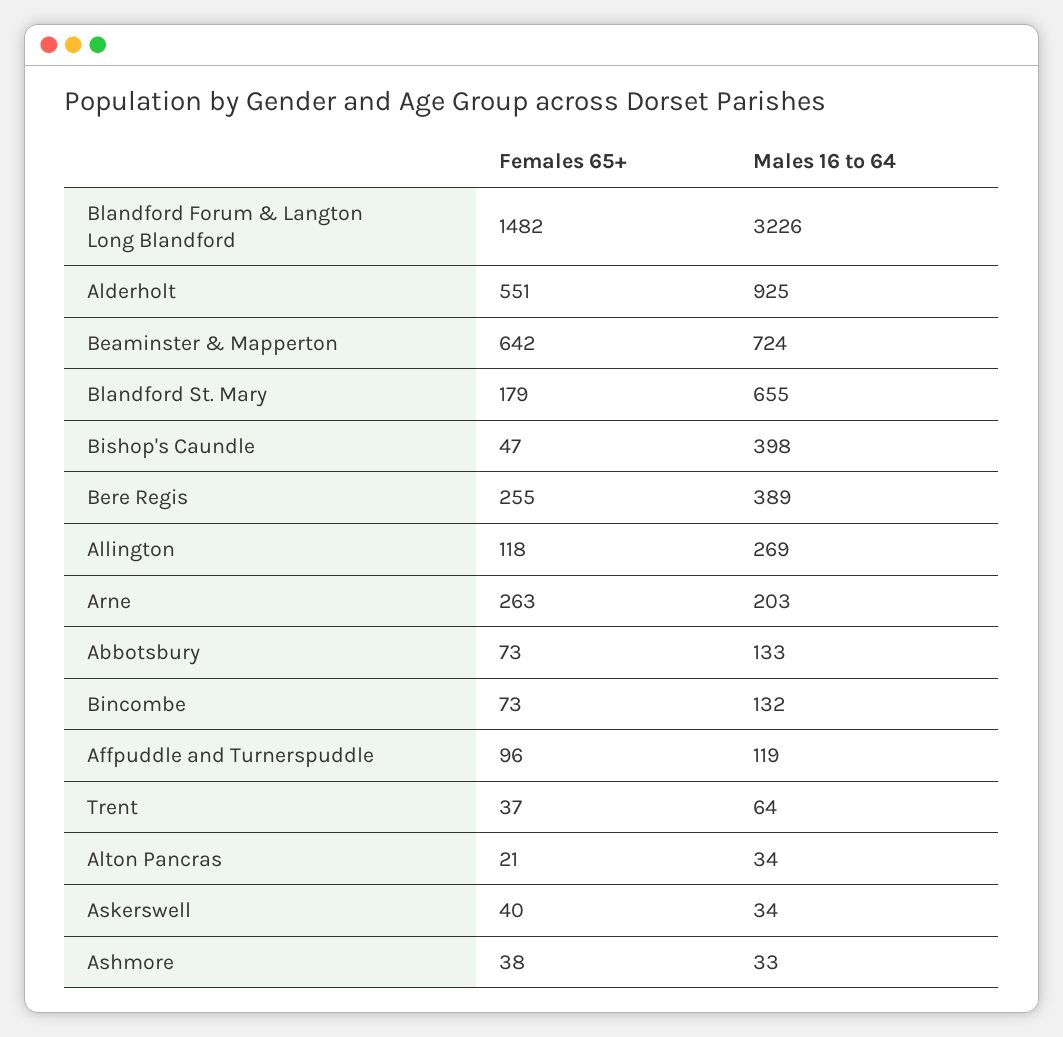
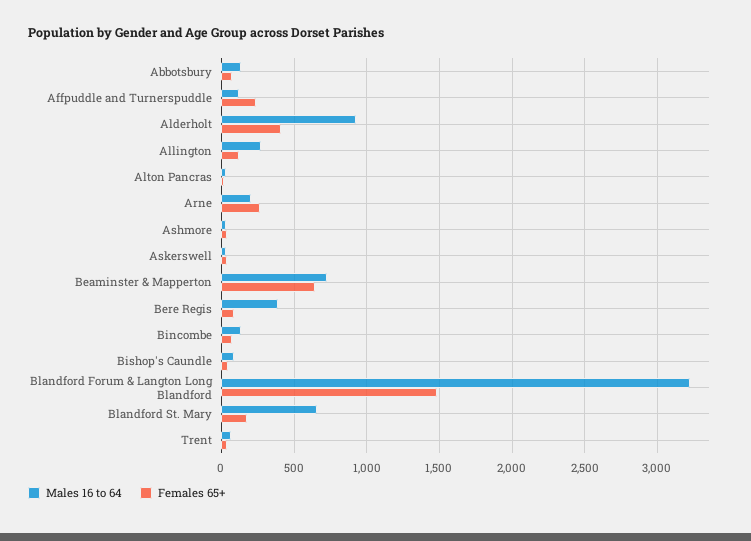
  {
    "Females 65+": {
      "Blandford Forum & Langton Long Blandford": 1482,
-     "Alderholt": 551,
+     "Alderholt": 400,
      "Beaminster & Mapperton": 642,
      "Blandford St. Mary": 179,
      "Bishop's Caundle": 47,
-     "Bere Regis": 255,
+     "Bere Regis": 100,
      "Allington": 118,
      "Arne": 263,
      "Abbotsbury": 73,
      "Bincombe": 73,
-     "Affpuddle and Turnerspuddle": 96,
+     "Affpuddle and Turnerspuddle": 250,
      "Trent": 37,
      "Alton Pancras": 21,
      "Askerswell": 40,
      "Ashmore": 38
    },
    "Males 16 to 64": {
      "Blandford Forum & Langton Long Blandford": 3226,
      "Alderholt": 925,
      "Beaminster & Mapperton": 724,
      "Blandford St. Mary": 655,
-     "Bishop's Caundle": 398,
+     "Bishop's Caundle": 100,
      "Bere Regis": 389,
      "Allington": 269,
      "Arne": 203,
      "Abbotsbury": 133,
      "Bincombe": 132,
      "Affpuddle and Turnerspuddle": 119,
      "Trent": 64,
      "Alton Pancras": 34,
      "Askerswell": 34,
      "Ashmore": 33
    }
  }

